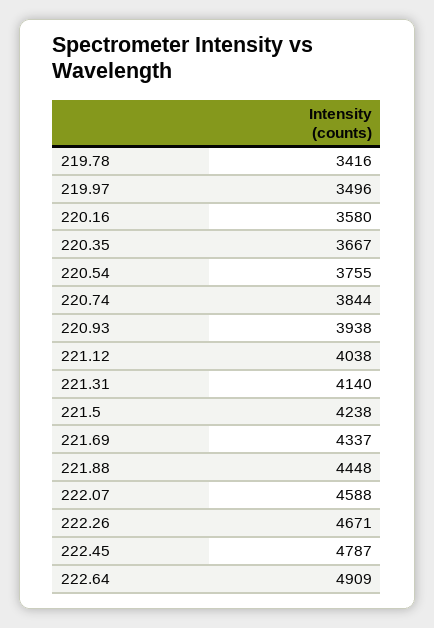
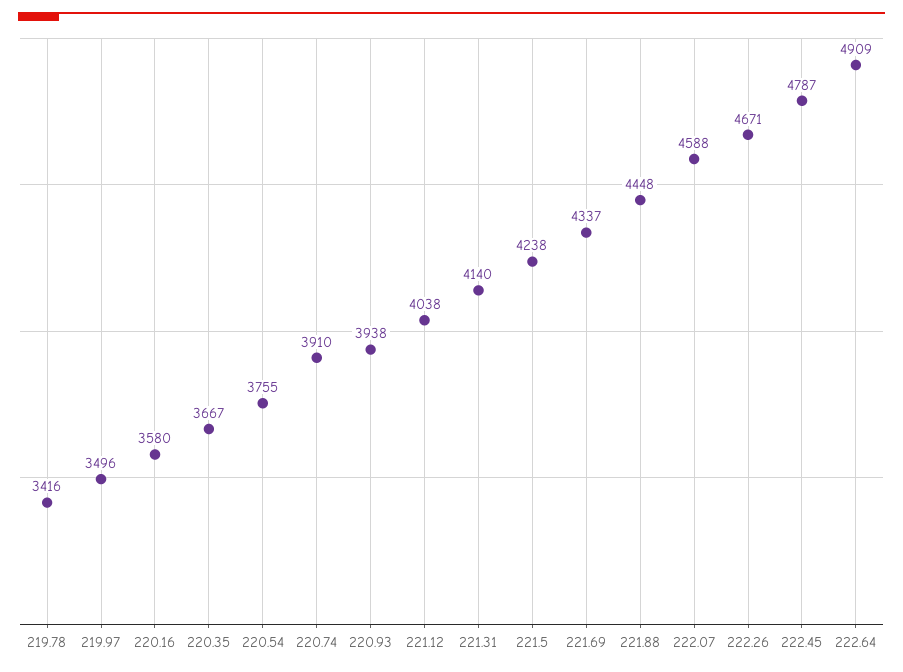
  {
    "219.78": 3416,
    "219.97": 3496,
    "220.16": 3580,
    "220.35": 3667,
    "220.54": 3755,
-   "220.74": 3844,
+   "220.74": 3910,
    "220.93": 3938,
    "221.12": 4038,
    "221.31": 4140,
    "221.5": 4238,
    "221.69": 4337,
    "221.88": 4448,
    "222.07": 4588,
    "222.26": 4671,
    "222.45": 4787,
    "222.64": 4909
  }

